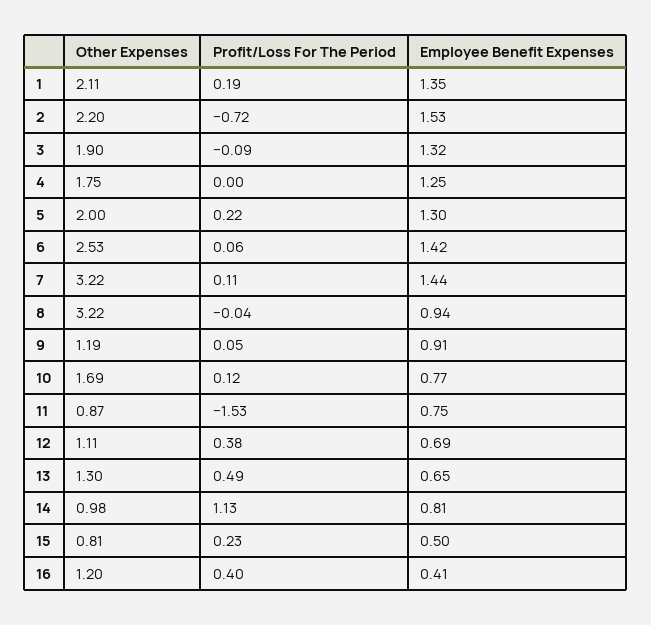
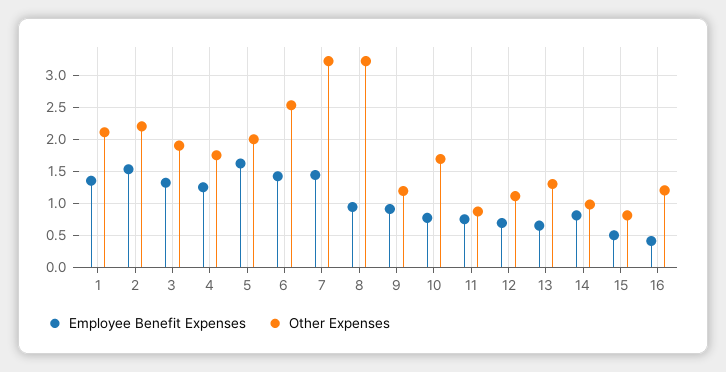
  {
    "Other Expenses": {
      "1": 2.11,
      "2": 2.2,
      "3": 1.9,
      "4": 1.75,
      "5": 2,
      "6": 2.53,
      "7": 3.22,
      "8": 3.22,
      "9": 1.19,
      "10": 1.69,
      "11": 0.87,
      "12": 1.11,
      "13": 1.3,
      "14": 0.98,
      "15": 0.81,
      "16": 1.2
    },
-   "Profit/Loss For The Period": {
-     "1": 0.19,
-     "2": -0.72,
-     "3": -0.09,
-     "4": 0,
-     "5": 0.22,
-     "6": 0.06,
-     "7": 0.11,
-     "8": -0.04,
-     "9": 0.05,
-     "10": 0.12,
-     "11": -1.53,
-     "12": 0.38,
-     "13": 0.49,
-     "14": 1.13,
-     "15": 0.23,
-     "16": 0.4
-   },
    "Employee Benefit Expenses": {
      "1": 1.35,
      "2": 1.53,
      "3": 1.32,
      "4": 1.25,
-     "5": 1.3,
+     "5": 1.6,
      "6": 1.42,
      "7": 1.44,
      "8": 0.94,
      "9": 0.91,
      "10": 0.77,
      "11": 0.75,
      "12": 0.69,
      "13": 0.65,
      "14": 0.81,
      "15": 0.5,
      "16": 0.41
    }
  }

